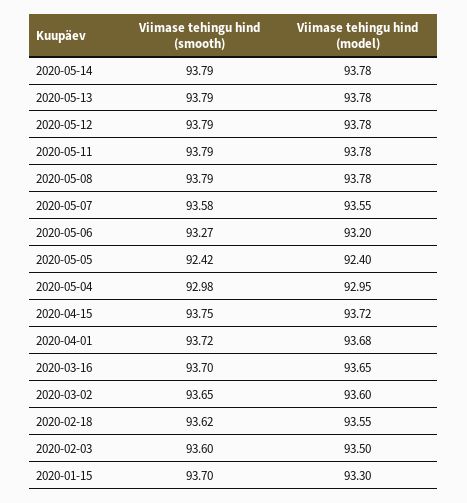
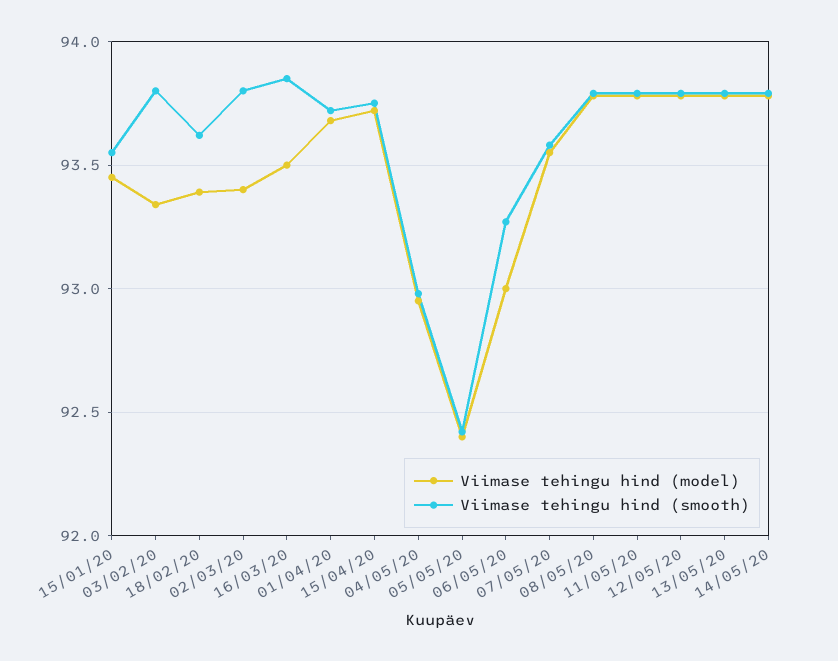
  {
    "Viimase tehingu hind (smooth)": {
      "2020-05-14": 93.79,
      "2020-05-13": 93.79,
      "2020-05-12": 93.79,
      "2020-05-11": 93.79,
      "2020-05-08": 93.79,
      "2020-05-07": 93.58,
      "2020-05-06": 93.27,
      "2020-05-05": 92.42,
      "2020-05-04": 92.98,
      "2020-04-15": 93.75,
      "2020-04-01": 93.72,
-     "2020-03-16": 93.7,
+     "2020-03-16": 93.85,
-     "2020-03-02": 93.65,
+     "2020-03-02": 93.8,
      "2020-02-18": 93.62,
-     "2020-02-03": 93.6,
+     "2020-02-03": 93.8,
-     "2020-01-15": 93.7
+     "2020-01-15": 93.55
    },
    "Viimase tehingu hind (model)": {
      "2020-05-14": 93.78,
      "2020-05-13": 93.78,
      "2020-05-12": 93.78,
      "2020-05-11": 93.78,
      "2020-05-08": 93.78,
      "2020-05-07": 93.55,
-     "2020-05-06": 93.2,
+     "2020-05-06": 93,
      "2020-05-05": 92.4,
      "2020-05-04": 92.95,
      "2020-04-15": 93.72,
      "2020-04-01": 93.68,
-     "2020-03-16": 93.65,
+     "2020-03-16": 93.5,
-     "2020-03-02": 93.6,
+     "2020-03-02": 93.4,
-     "2020-02-18": 93.55,
+     "2020-02-18": 93.4,
-     "2020-02-03": 93.5,
+     "2020-02-03": 93.35,
-     "2020-01-15": 93.3
+     "2020-01-15": 93.45
    }
  }

